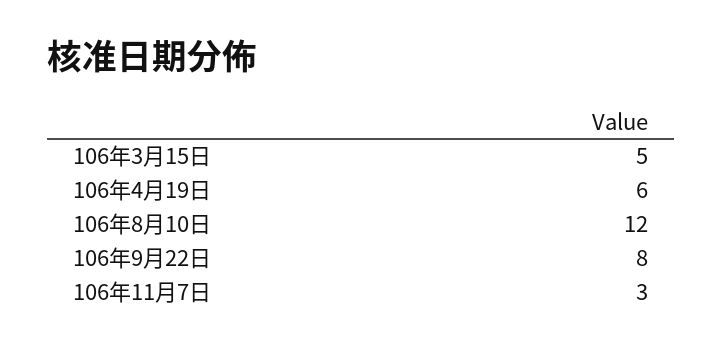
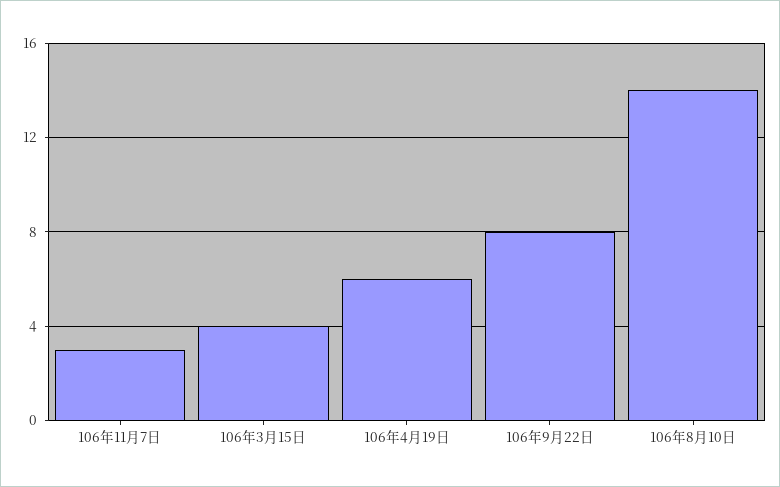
  {
-   "106年3月15日": 5,
+   "106年3月15日": 4,
    "106年4月19日": 6,
-   "106年8月10日": 12,
+   "106年8月10日": 14,
    "106年9月22日": 8,
    "106年11月7日": 3
  }

